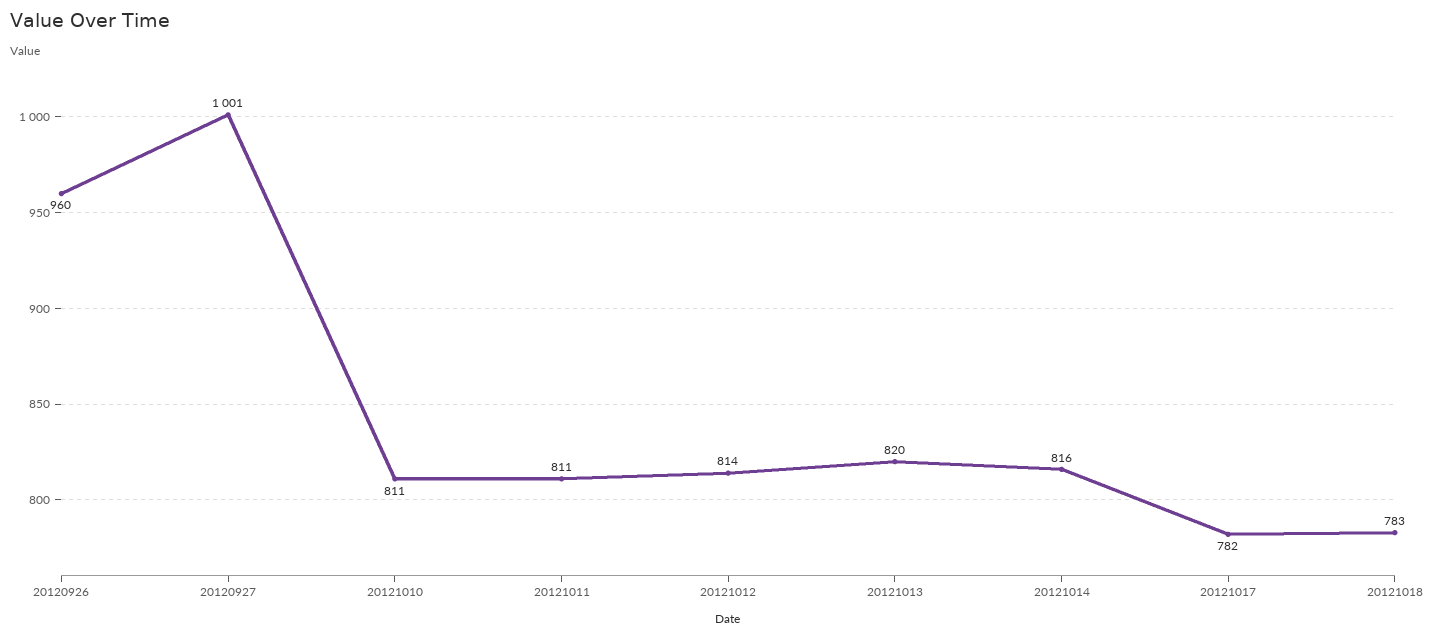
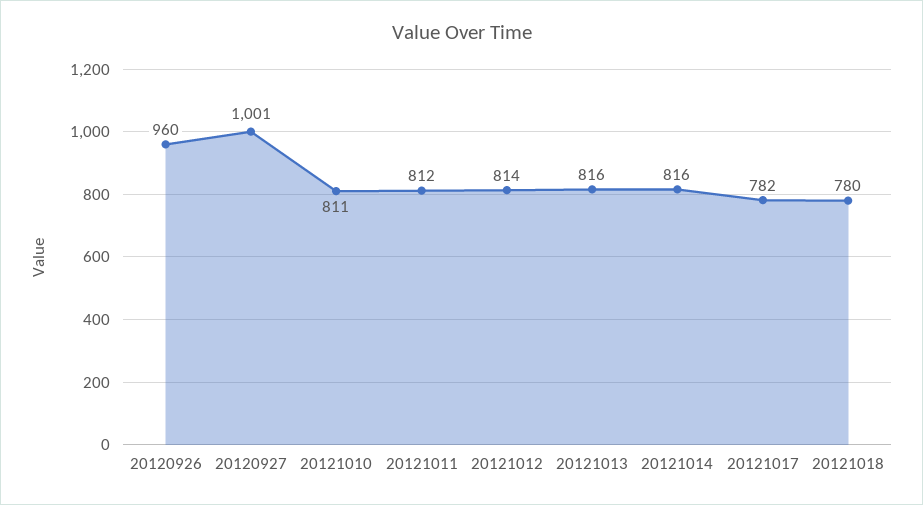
  {
    "20120926": 960,
    "20120927": 1001,
    "20121010": 811,
-   "20121011": 811,
+   "20121011": 812,
    "20121012": 814,
-   "20121013": 820,
+   "20121013": 816,
    "20121014": 816,
    "20121017": 782,
-   "20121018": 783
+   "20121018": 780
  }

